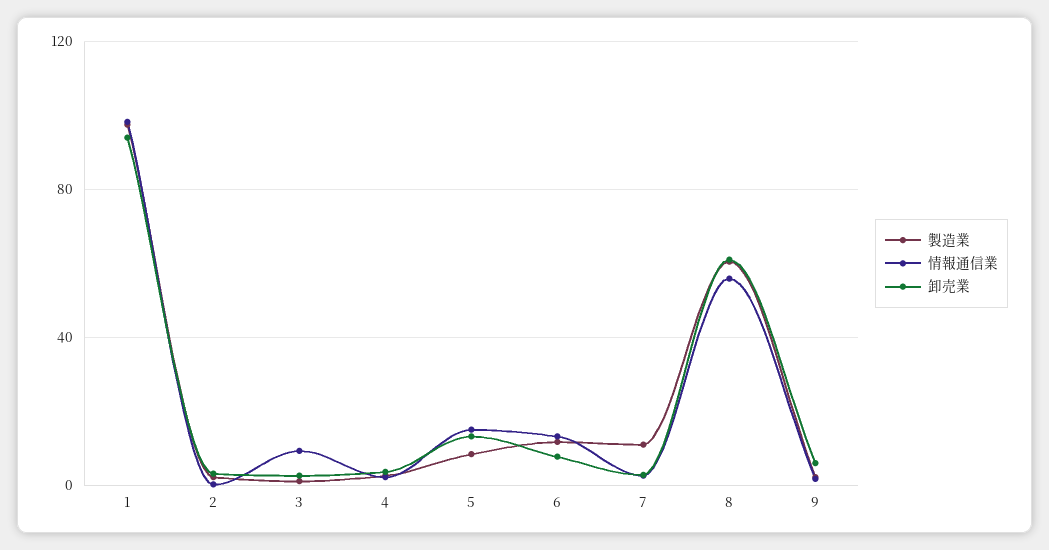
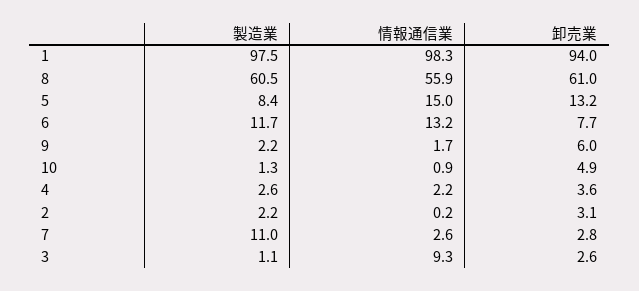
  {
    "製造業": {
      "1": 97.5,
      "2": 2.2,
      "3": 1.1,
      "4": 2.6,
      "5": 8.4,
      "6": 11.7,
      "7": 11,
      "8": 60.5,
-     "9": 2.2
+     "9": 2.2,
+     "10": 1.3
    },
    "情報通信業": {
      "1": 98.3,
      "2": 0.2,
      "3": 9.3,
      "4": 2.2,
      "5": 15,
      "6": 13.2,
      "7": 2.6,
      "8": 55.9,
-     "9": 1.7
+     "9": 1.7,
+     "10": 0.9
    },
    "卸売業": {
      "1": 94,
      "2": 3.1,
      "3": 2.6,
      "4": 3.6,
      "5": 13.2,
      "6": 7.7,
      "7": 2.8,
      "8": 61,
-     "9": 6
+     "9": 6,
+     "10": 4.9
    }
  }

